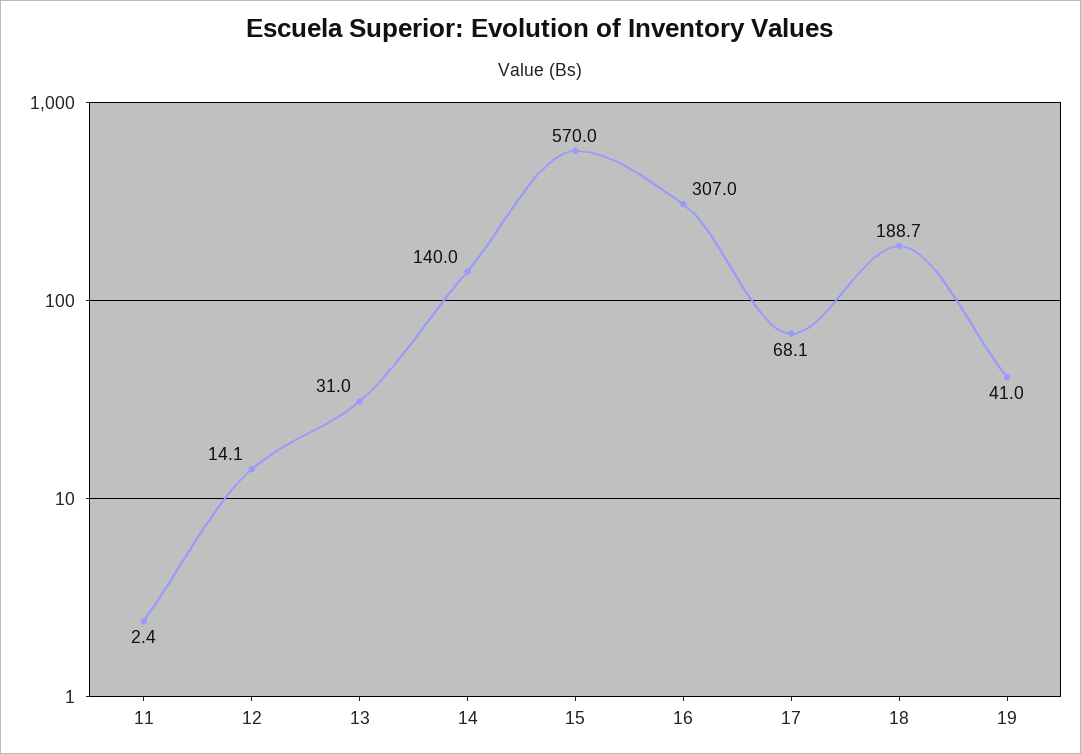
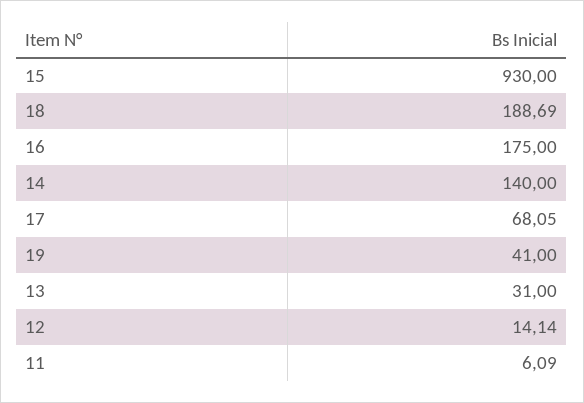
  {
-   "11": 2.4,
+   "11": 6.09,
    "12": 14.14,
    "13": 31,
    "14": 140,
-   "15": 570,
+   "15": 930,
-   "16": 307,
+   "16": 175,
    "17": 68.05,
    "18": 188.69,
    "19": 41
  }

